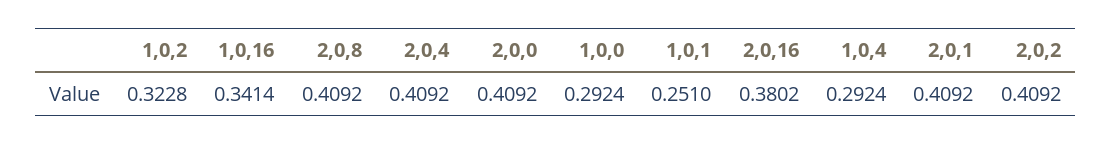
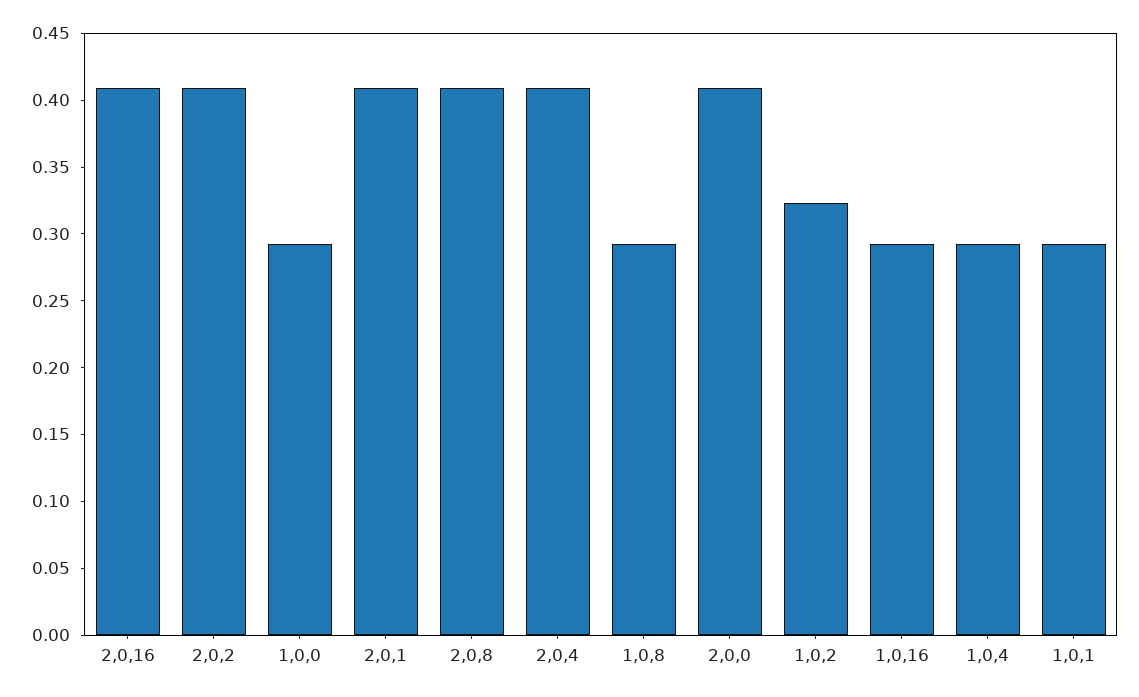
  {
    "1,0,2": 0.3228,
-   "1,0,16": 0.3414,
+   "1,0,16": 0.29,
    "2,0,8": 0.4092,
    "2,0,4": 0.4092,
    "2,0,0": 0.4092,
    "1,0,0": 0.2924,
-   "1,0,1": 0.251,
+   "1,0,1": 0.29,
-   "2,0,16": 0.3802,
+   "2,0,16": 0.41,
    "1,0,4": 0.2924,
    "2,0,1": 0.4092,
-   "2,0,2": 0.4092
+   "2,0,2": 0.4092,
+   "1,0,8": 0.29
  }

